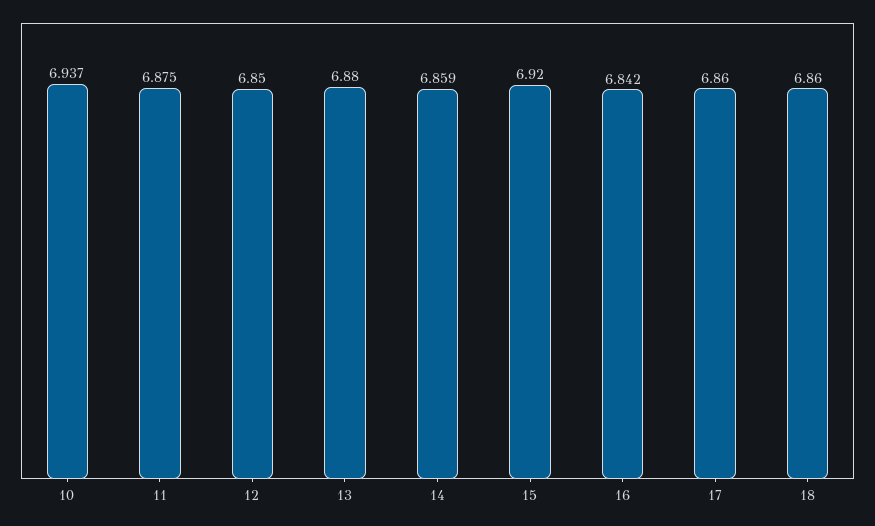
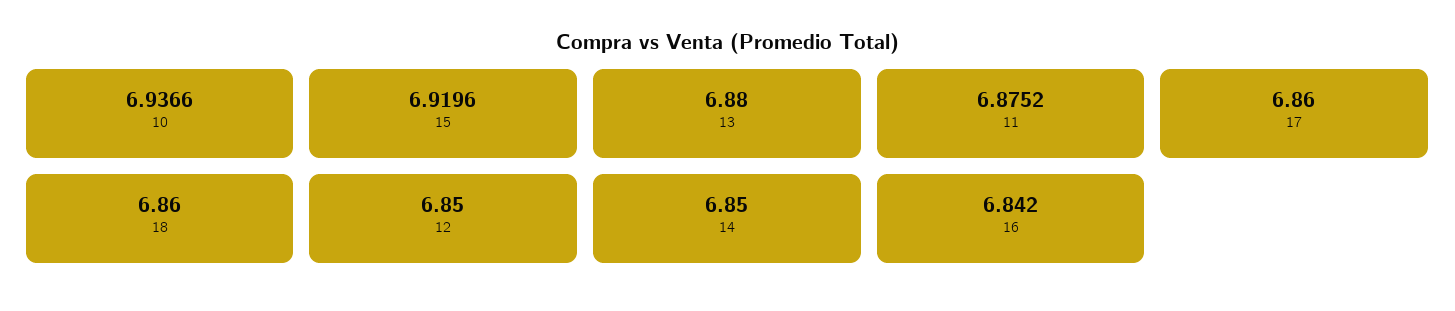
  {
    "10": 6.9366,
    "11": 6.8752,
    "12": 6.85,
    "13": 6.88,
-   "14": 6.859,
+   "14": 6.85,
    "15": 6.9196,
    "16": 6.842,
    "17": 6.86,
    "18": 6.86
  }

